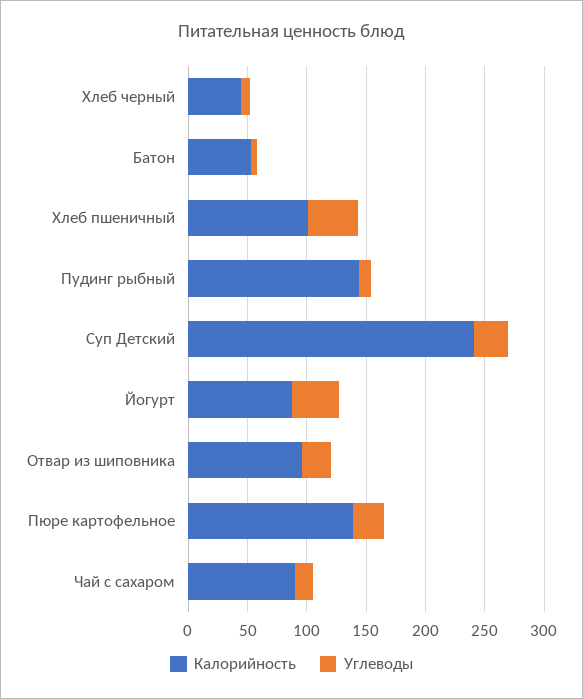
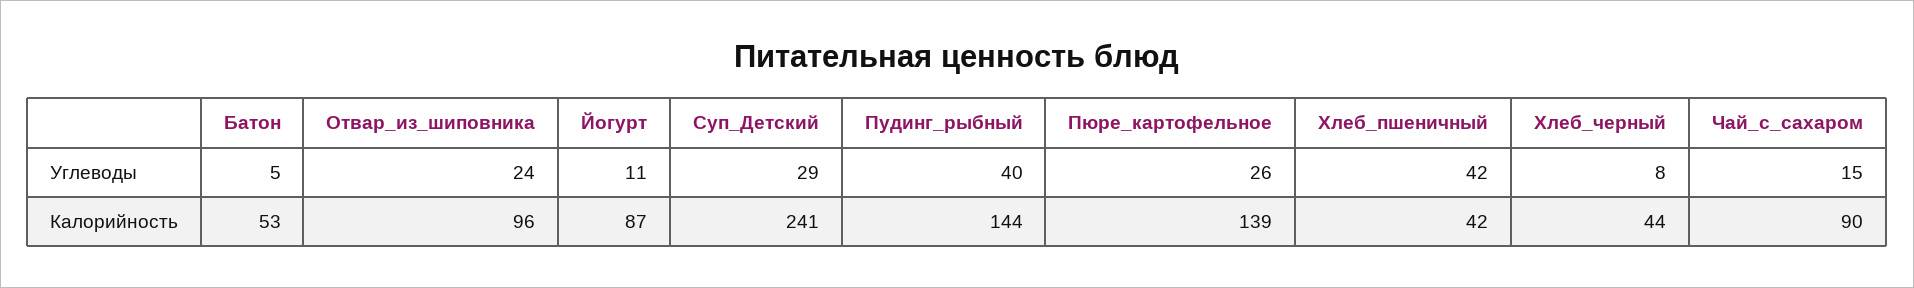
  {
    "Калорийность": {
      "Хлеб черный": 44,
      "Батон": 53,
-     "Хлеб пшеничный": 100,
+     "Хлеб пшеничный": 42,
      "Пудинг рыбный": 144,
      "Суп Детский": 241,
      "Йогурт": 87,
      "Отвар из шиповника": 96,
      "Пюре картофельное": 139,
      "Чай с сахаром": 90
    },
    "Углеводы": {
      "Хлеб черный": 8,
      "Батон": 5,
      "Хлеб пшеничный": 42,
-     "Пудинг рыбный": 10,
+     "Пудинг рыбный": 40,
      "Суп Детский": 29,
-     "Йогурт": 40,
+     "Йогурт": 11,
      "Отвар из шиповника": 24,
      "Пюре картофельное": 26,
      "Чай с сахаром": 15
    }
  }

